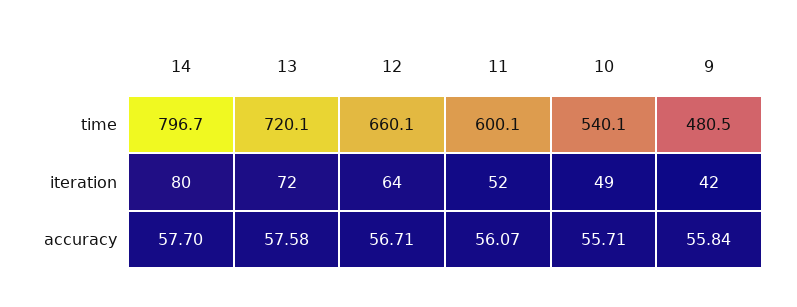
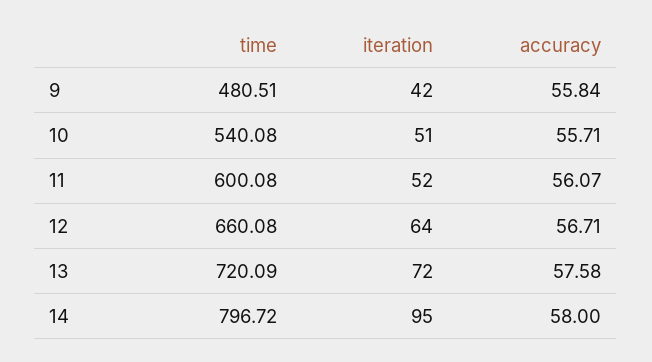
  {
    "14": {
      "time": 796.72,
-     "iteration": 80,
+     "iteration": 95,
-     "accuracy": 57.7
+     "accuracy": 58
    },
    "13": {
      "time": 720.09,
      "iteration": 72,
      "accuracy": 57.58
    },
    "12": {
      "time": 660.08,
      "iteration": 64,
      "accuracy": 56.71
    },
    "11": {
      "time": 600.08,
      "iteration": 52,
      "accuracy": 56.07
    },
    "10": {
      "time": 540.08,
-     "iteration": 49,
+     "iteration": 51,
      "accuracy": 55.71
    },
    "9": {
      "time": 480.51,
      "iteration": 42,
      "accuracy": 55.84
    }
  }

